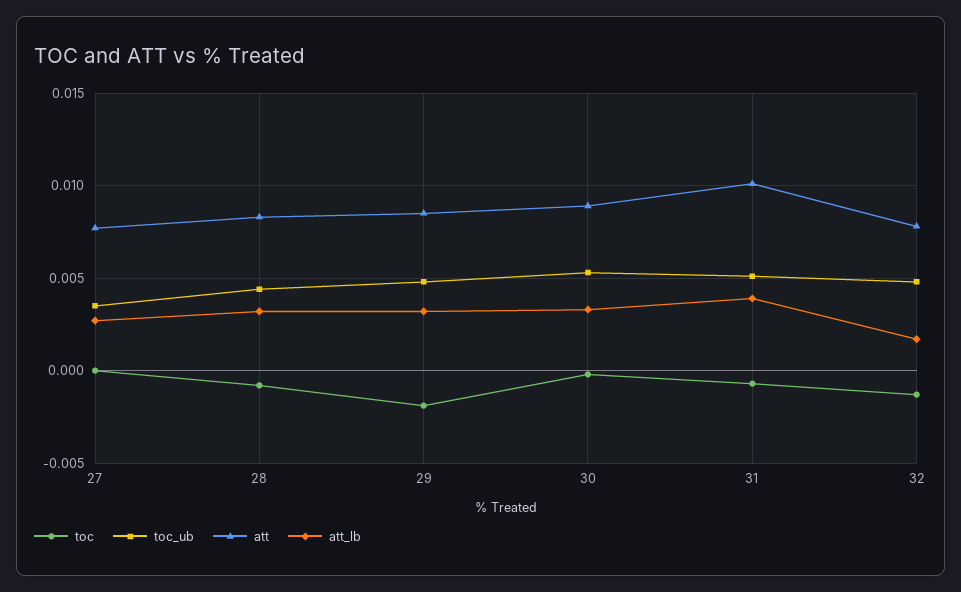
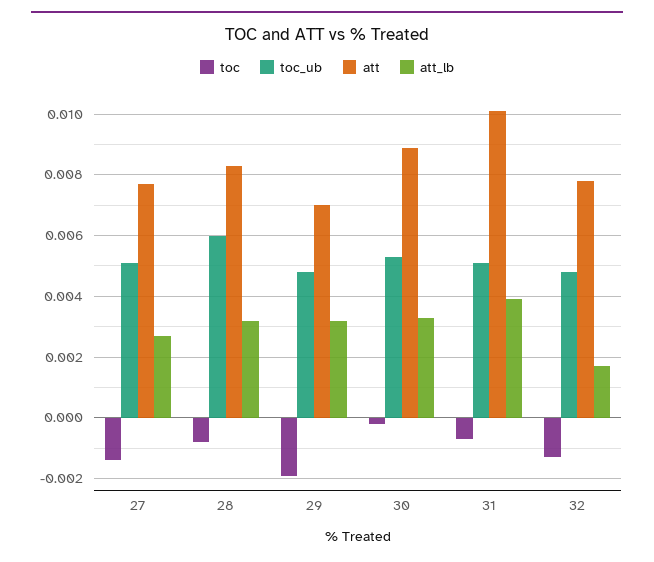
  {
    "toc": {
-     "27": 0,
+     "27": -0.0015,
      "28": -0.001,
      "29": -0.002,
      "30": 0,
      "31": -0.0005,
      "32": -0.0015
    },
    "toc_ub": {
-     "27": 0.0035,
+     "27": 0.005,
-     "28": 0.0045,
+     "28": 0.006,
      "29": 0.005,
      "30": 0.0055,
      "31": 0.005,
      "32": 0.005
    },
    "att": {
      "27": 0.0075,
      "28": 0.0085,
-     "29": 0.0085,
+     "29": 0.007,
      "30": 0.009,
      "31": 0.01,
      "32": 0.008
    },
    "att_lb": {
      "27": 0.0025,
      "28": 0.003,
      "29": 0.003,
      "30": 0.0035,
      "31": 0.004,
      "32": 0.0015
    }
  }

